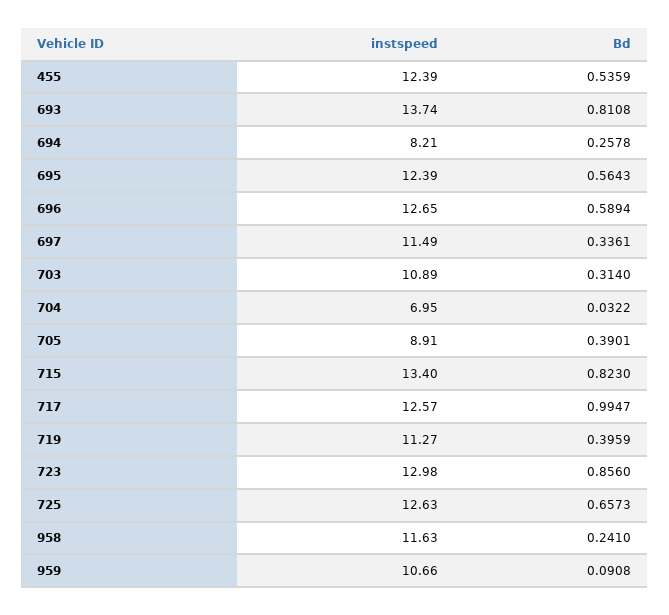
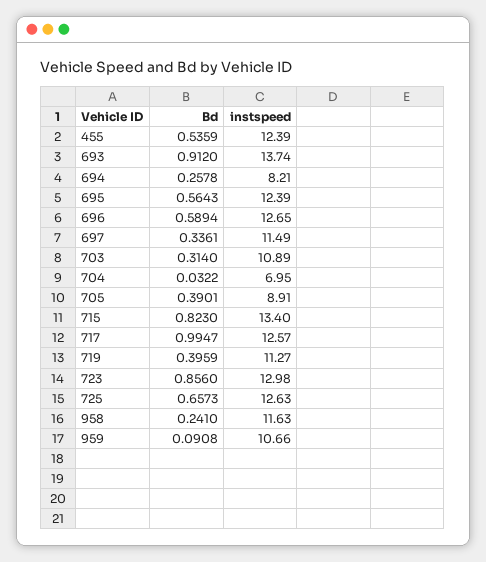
  {
    "instspeed": {
      "455": 12.39,
      "693": 13.74,
      "694": 8.21,
      "695": 12.39,
      "696": 12.65,
      "697": 11.49,
      "703": 10.89,
      "704": 6.95,
      "705": 8.91,
      "715": 13.4,
      "717": 12.57,
      "719": 11.27,
      "723": 12.98,
      "725": 12.63,
      "958": 11.63,
      "959": 10.66
    },
    "Bd": {
      "455": 0.5359,
-     "693": 0.8108,
+     "693": 0.912,
      "694": 0.2578,
      "695": 0.5643,
      "696": 0.5894,
      "697": 0.3361,
      "703": 0.314,
      "704": 0.0322,
      "705": 0.3901,
      "715": 0.823,
      "717": 0.9947,
      "719": 0.3959,
      "723": 0.856,
      "725": 0.6573,
      "958": 0.241,
      "959": 0.0908
    }
  }

